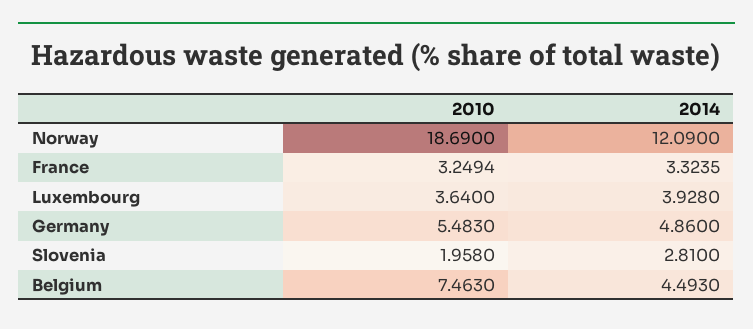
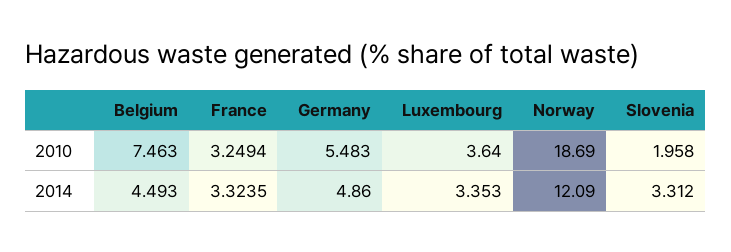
  {
    "2010": {
      "Norway": 18.69,
      "France": 3.2494,
      "Luxembourg": 3.64,
      "Germany": 5.483,
      "Slovenia": 1.958,
      "Belgium": 7.463
    },
    "2014": {
      "Norway": 12.09,
      "France": 3.3235,
-     "Luxembourg": 3.928,
+     "Luxembourg": 3.353,
      "Germany": 4.86,
-     "Slovenia": 2.81,
+     "Slovenia": 3.312,
      "Belgium": 4.493
    }
  }

